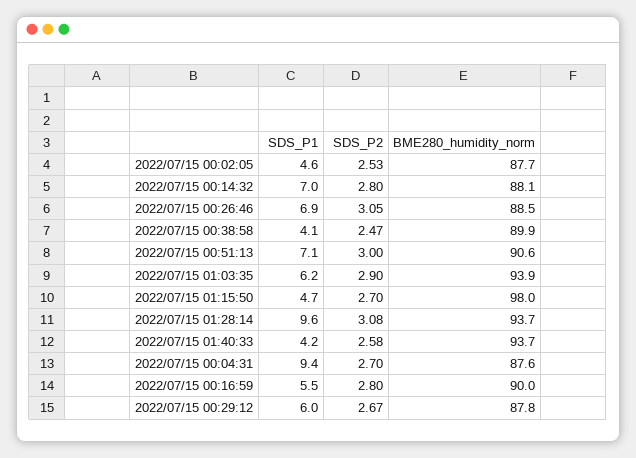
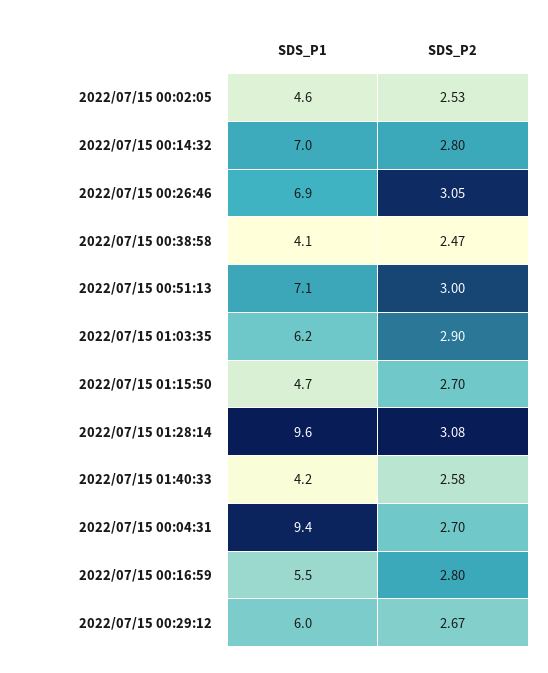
  {
    "SDS_P1": {
      "2022/07/15 00:02:05": 4.6,
      "2022/07/15 00:14:32": 7,
      "2022/07/15 00:26:46": 6.9,
      "2022/07/15 00:38:58": 4.1,
      "2022/07/15 00:51:13": 7.1,
      "2022/07/15 01:03:35": 6.2,
      "2022/07/15 01:15:50": 4.7,
      "2022/07/15 01:28:14": 9.6,
      "2022/07/15 01:40:33": 4.2,
      "2022/07/15 00:04:31": 9.4,
      "2022/07/15 00:16:59": 5.5,
      "2022/07/15 00:29:12": 6
    },
    "SDS_P2": {
      "2022/07/15 00:02:05": 2.53,
      "2022/07/15 00:14:32": 2.8,
      "2022/07/15 00:26:46": 3.05,
      "2022/07/15 00:38:58": 2.47,
      "2022/07/15 00:51:13": 3,
      "2022/07/15 01:03:35": 2.9,
      "2022/07/15 01:15:50": 2.7,
      "2022/07/15 01:28:14": 3.08,
      "2022/07/15 01:40:33": 2.58,
      "2022/07/15 00:04:31": 2.7,
      "2022/07/15 00:16:59": 2.8,
      "2022/07/15 00:29:12": 2.67
-   },
+   }
-   "BME280_humidity_norm": {
-     "2022/07/15 00:02:05": 87.7,
-     "2022/07/15 00:14:32": 88.1,
-     "2022/07/15 00:26:46": 88.5,
-     "2022/07/15 00:38:58": 89.9,
-     "2022/07/15 00:51:13": 90.6,
-     "2022/07/15 01:03:35": 93.9,
-     "2022/07/15 01:15:50": 98,
-     "2022/07/15 01:28:14": 93.7,
-     "2022/07/15 01:40:33": 93.7,
-     "2022/07/15 00:04:31": 87.6,
-     "2022/07/15 00:16:59": 90,
-     "2022/07/15 00:29:12": 87.8
-   }
  }

